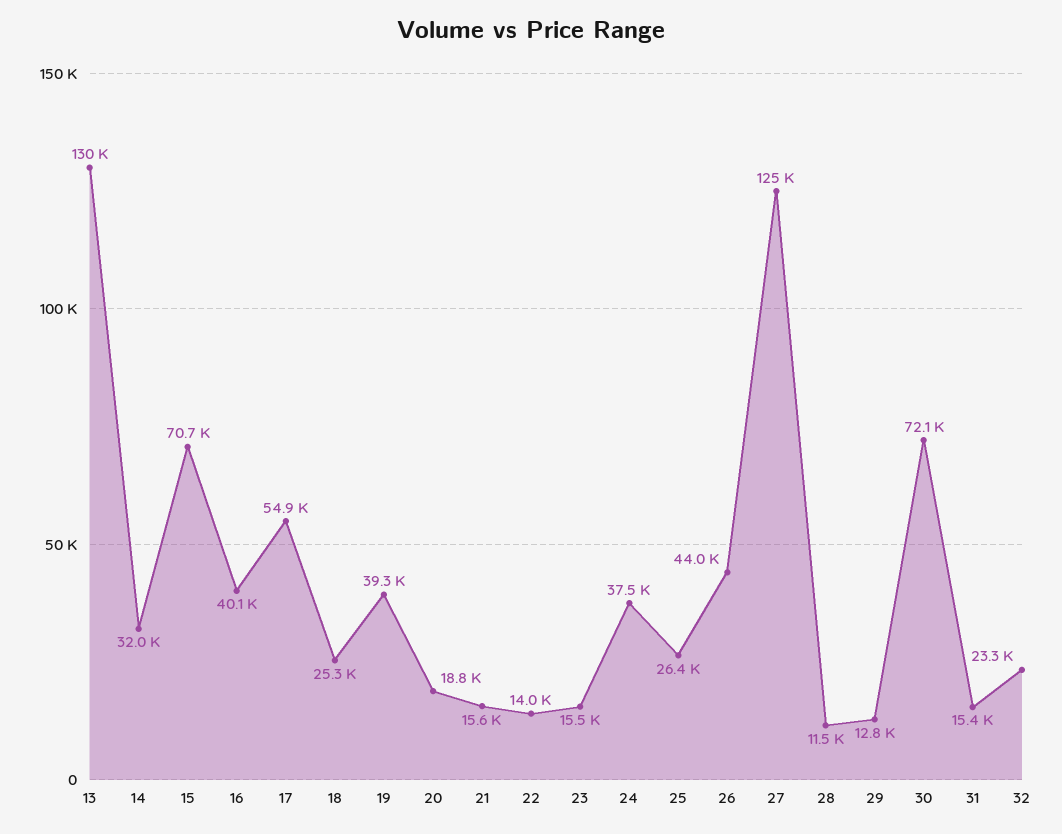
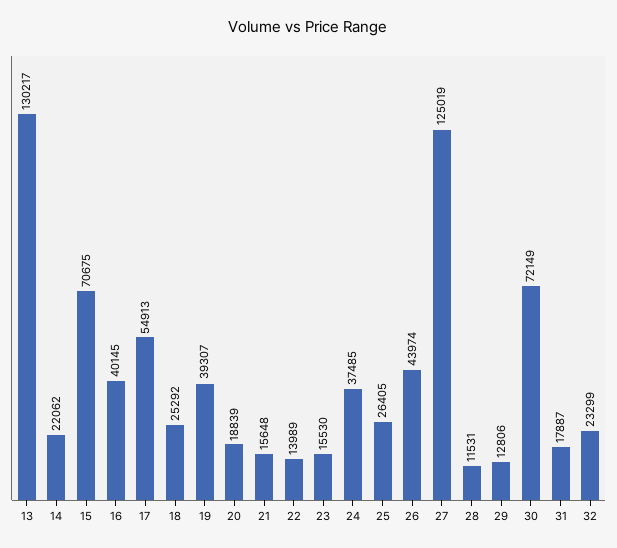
  {
    "13": 130217,
-   "14": 32000,
+   "14": 22062,
    "15": 70675,
    "16": 40145,
    "17": 54913,
    "18": 25292,
    "19": 39307,
    "20": 18839,
    "21": 15648,
    "22": 13989,
    "23": 15530,
    "24": 37485,
    "25": 26405,
    "26": 43974,
    "27": 125019,
    "28": 11531,
    "29": 12806,
    "30": 72149,
-   "31": 15400,
+   "31": 17887,
    "32": 23299
  }

